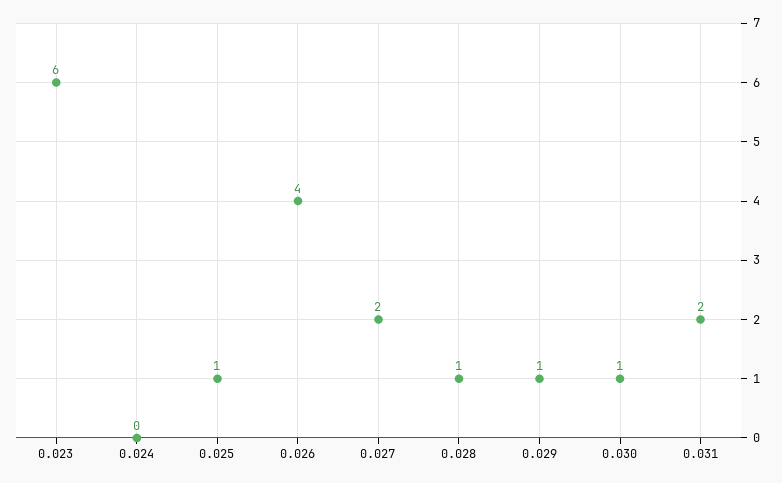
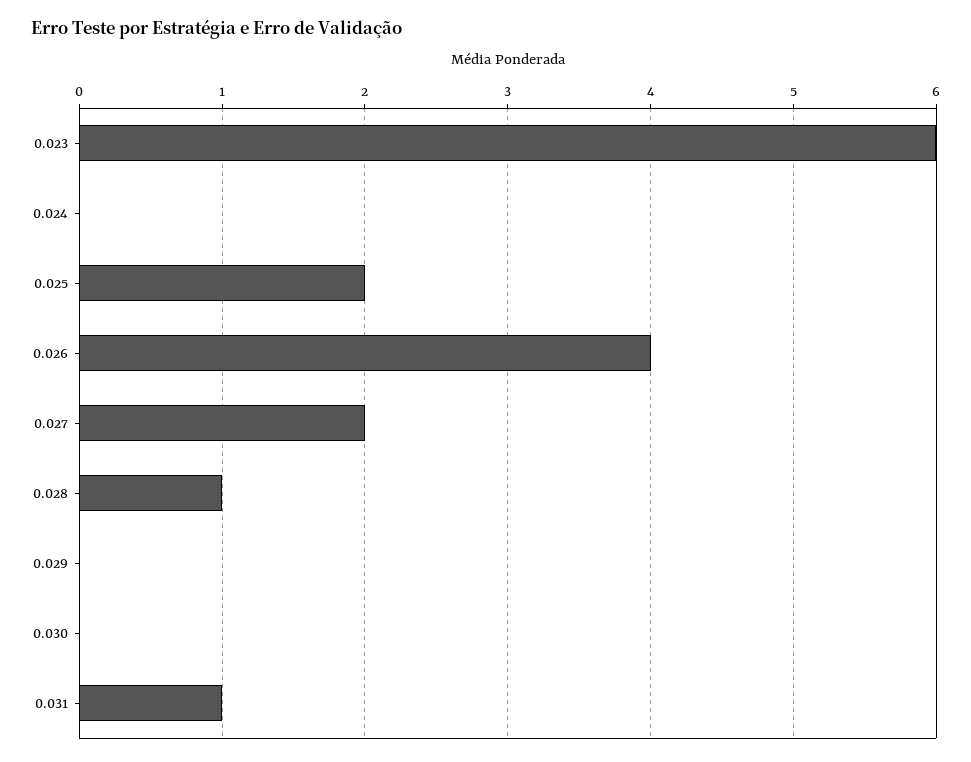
  {
    "0.023": 6,
    "0.024": 0,
-   "0.025": 1,
+   "0.025": 2,
    "0.026": 4,
    "0.027": 2,
    "0.028": 1,
-   "0.029": 1,
+   "0.029": 0,
-   "0.030": 1,
+   "0.030": 0,
-   "0.031": 2
+   "0.031": 1
  }

